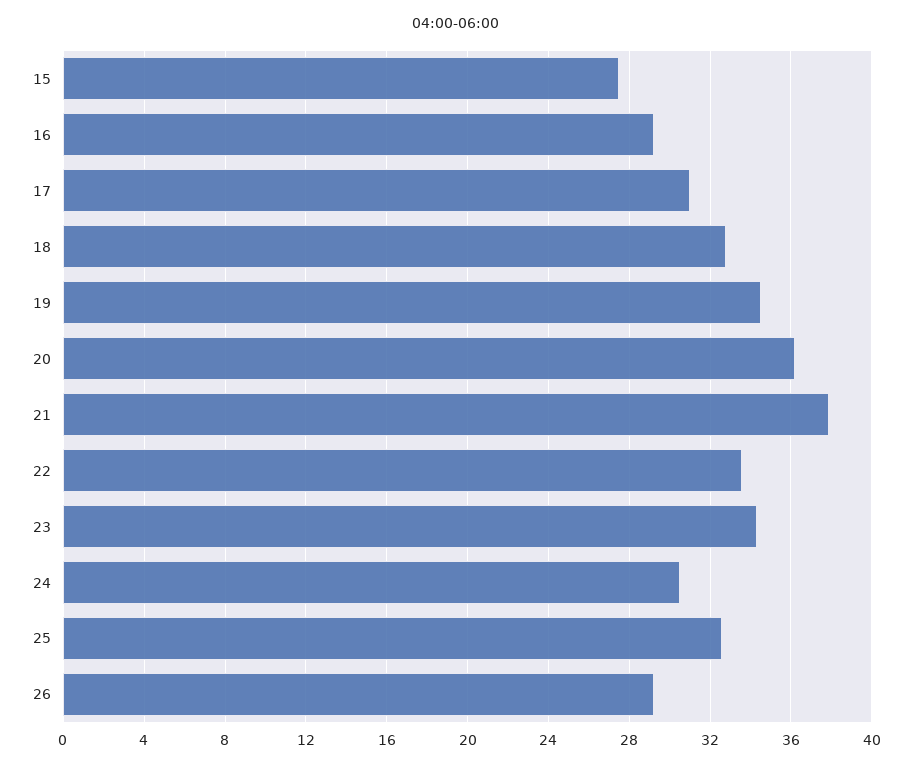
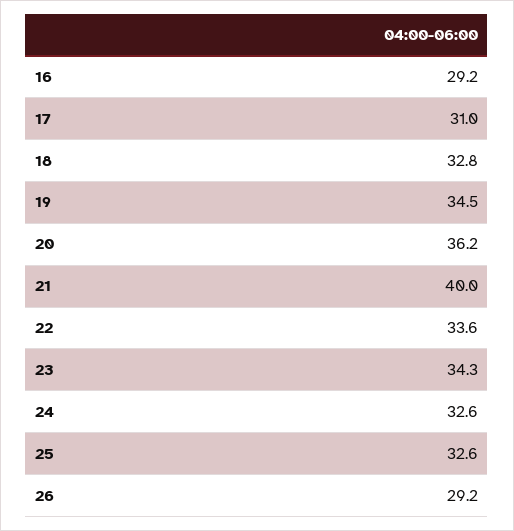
  {
-   "15": 27.5,
    "16": 29.2,
    "17": 31,
    "18": 32.8,
    "19": 34.5,
    "20": 36.2,
-   "21": 38,
+   "21": 40,
    "22": 33.6,
    "23": 34.3,
-   "24": 30.5,
+   "24": 32.6,
    "25": 32.6,
    "26": 29.2
  }

